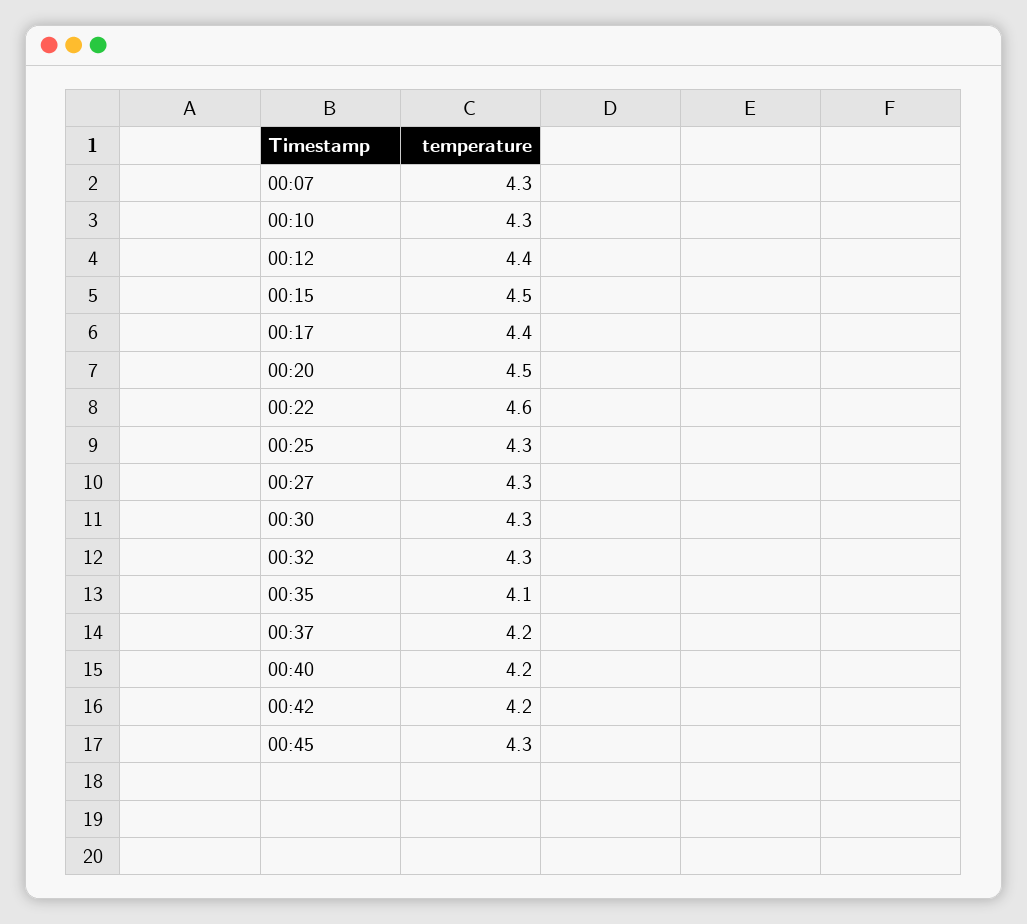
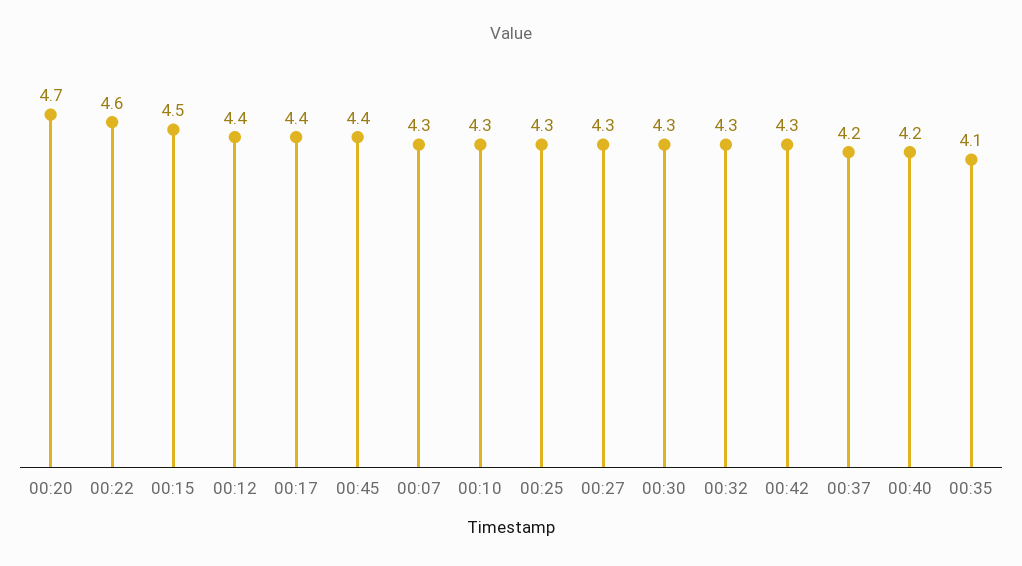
  {
    "00:07": 4.3,
    "00:10": 4.3,
    "00:12": 4.4,
    "00:15": 4.5,
    "00:17": 4.4,
-   "00:20": 4.5,
+   "00:20": 4.7,
    "00:22": 4.6,
    "00:25": 4.3,
    "00:27": 4.3,
    "00:30": 4.3,
    "00:32": 4.3,
    "00:35": 4.1,
    "00:37": 4.2,
    "00:40": 4.2,
-   "00:42": 4.2,
+   "00:42": 4.3,
-   "00:45": 4.3
+   "00:45": 4.4
  }

